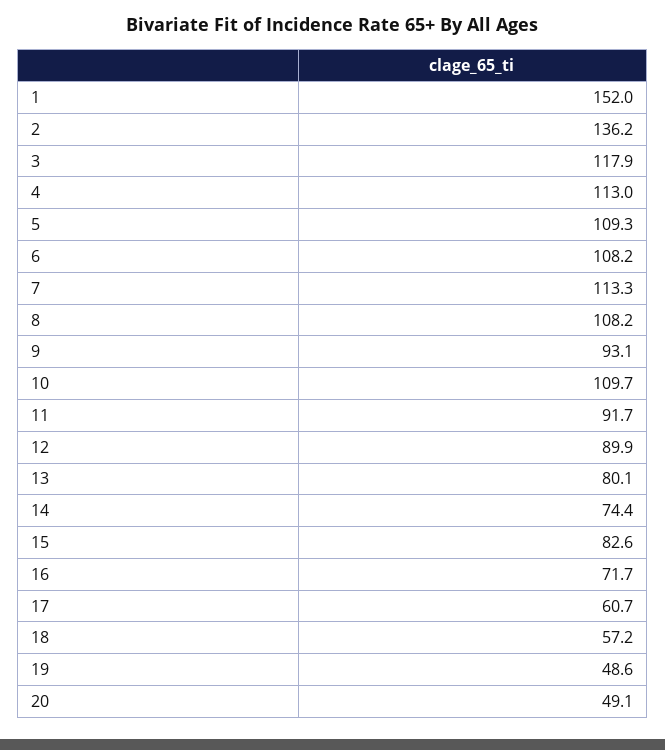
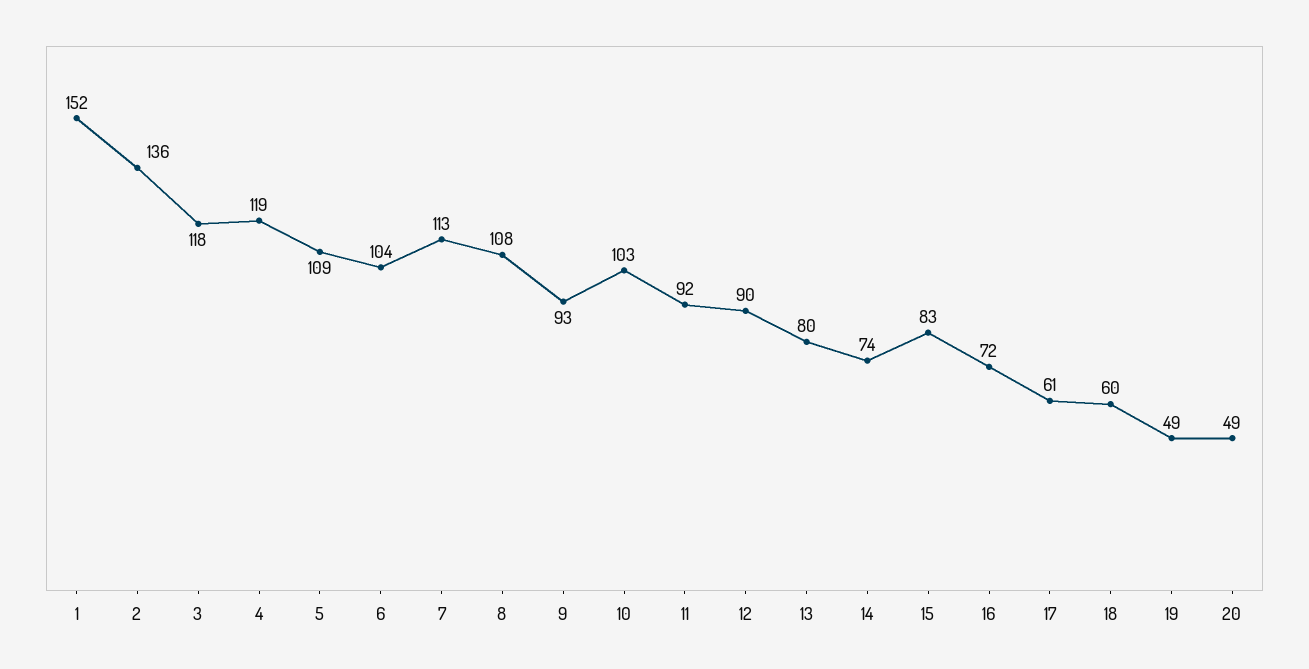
  {
    "1": 152,
    "2": 136.2,
    "3": 117.9,
-   "4": 113,
+   "4": 119,
    "5": 109.3,
-   "6": 108.2,
+   "6": 104,
    "7": 113.3,
    "8": 108.2,
    "9": 93.1,
-   "10": 109.7,
+   "10": 103,
    "11": 91.7,
    "12": 89.9,
    "13": 80.1,
    "14": 74.4,
    "15": 82.6,
    "16": 71.7,
    "17": 60.7,
-   "18": 57.2,
+   "18": 60,
    "19": 48.6,
    "20": 49.1
  }

